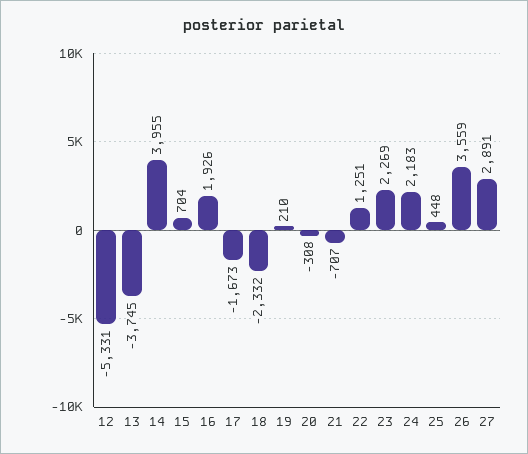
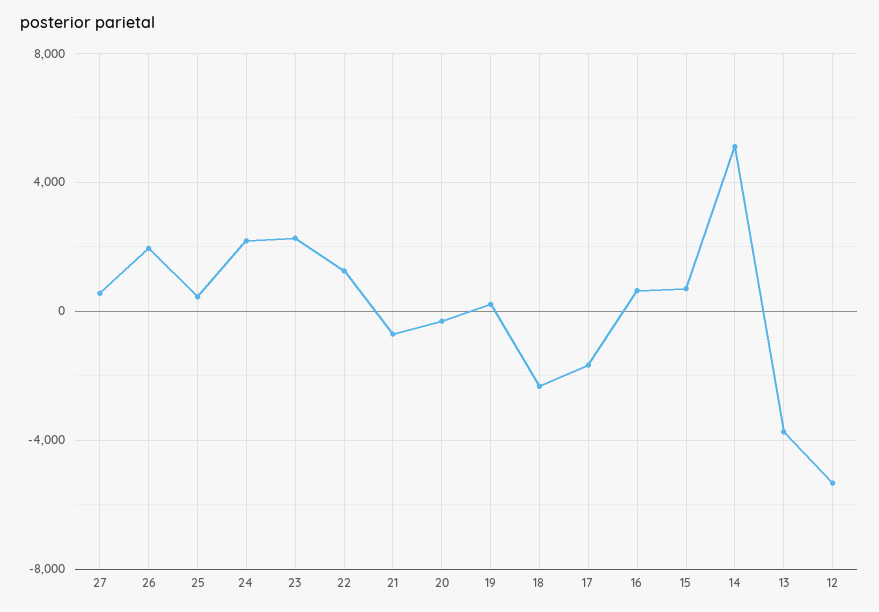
  {
    "12": -5331,
    "13": -3745,
-   "14": 3955,
+   "14": 5000,
    "15": 704,
-   "16": 1926,
+   "16": 500,
    "17": -1673,
    "18": -2332,
    "19": 210,
    "20": -308,
    "21": -707,
    "22": 1251,
    "23": 2269,
    "24": 2183,
    "25": 448,
-   "26": 3559,
+   "26": 2000,
-   "27": 2891
+   "27": 500
  }

